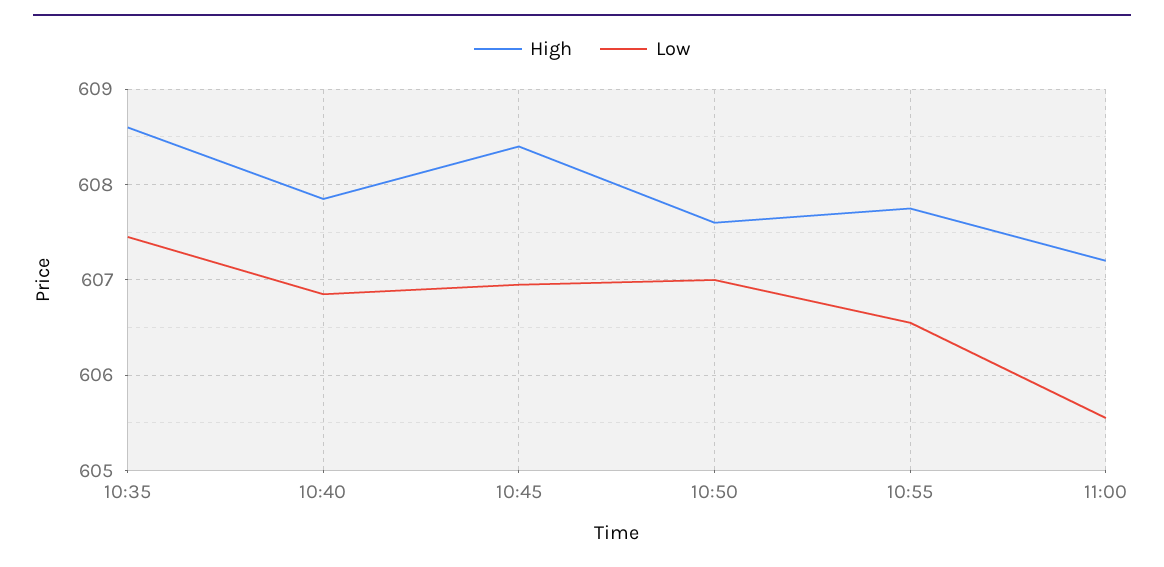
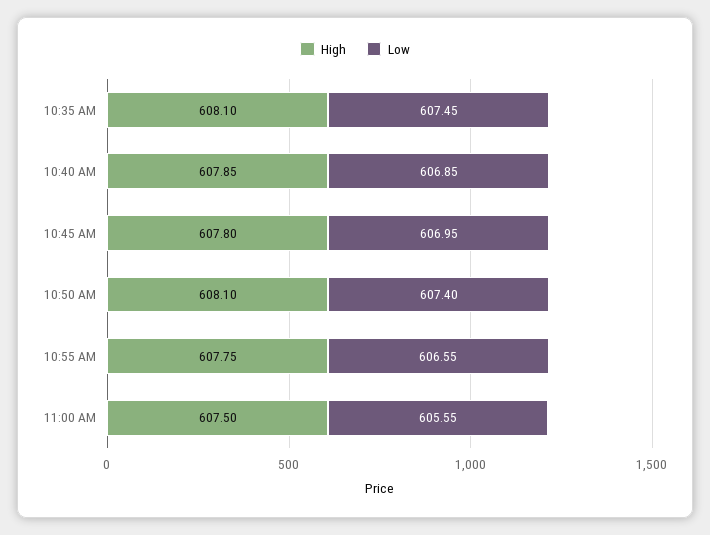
  {
    "High": {
-     "10:35": 608.6,
+     "10:35": 608.1,
      "10:40": 607.85,
-     "10:45": 608.4,
+     "10:45": 607.8,
-     "10:50": 607.6,
+     "10:50": 608.1,
      "10:55": 607.75,
-     "11:00": 607.2
+     "11:00": 607.5
    },
    "Low": {
      "10:35": 607.45,
      "10:40": 606.85,
      "10:45": 606.95,
-     "10:50": 607,
+     "10:50": 607.4,
      "10:55": 606.55,
      "11:00": 605.55
    }
  }

